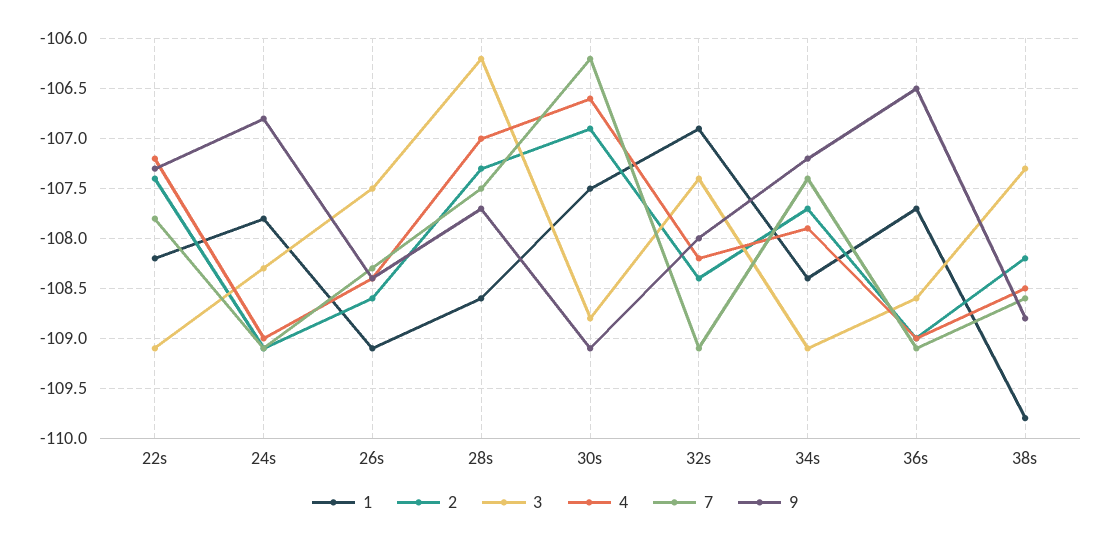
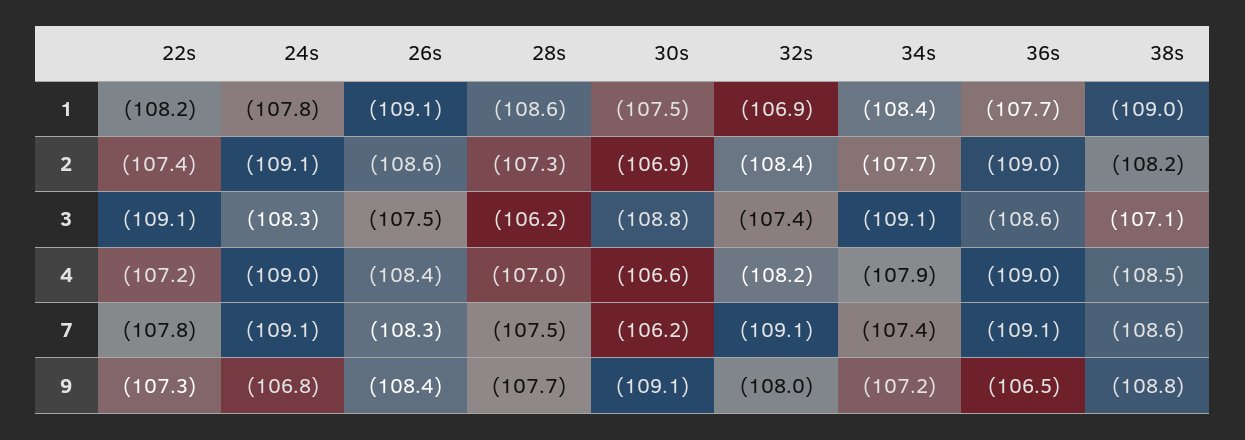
  {
    "1": {
      "22s": -108.2,
      "24s": -107.8,
      "26s": -109.1,
      "28s": -108.6,
      "30s": -107.5,
      "32s": -106.9,
      "34s": -108.4,
      "36s": -107.7,
-     "38s": -109.8
+     "38s": -109
    },
    "2": {
      "22s": -107.4,
      "24s": -109.1,
      "26s": -108.6,
      "28s": -107.3,
      "30s": -106.9,
      "32s": -108.4,
      "34s": -107.7,
      "36s": -109,
      "38s": -108.2
    },
    "3": {
      "22s": -109.1,
      "24s": -108.3,
      "26s": -107.5,
      "28s": -106.2,
      "30s": -108.8,
      "32s": -107.4,
      "34s": -109.1,
      "36s": -108.6,
-     "38s": -107.3
+     "38s": -107.1
    },
    "4": {
      "22s": -107.2,
      "24s": -109,
      "26s": -108.4,
      "28s": -107,
      "30s": -106.6,
      "32s": -108.2,
      "34s": -107.9,
      "36s": -109,
      "38s": -108.5
    },
    "7": {
      "22s": -107.8,
      "24s": -109.1,
      "26s": -108.3,
      "28s": -107.5,
      "30s": -106.2,
      "32s": -109.1,
      "34s": -107.4,
      "36s": -109.1,
      "38s": -108.6
    },
    "9": {
      "22s": -107.3,
      "24s": -106.8,
      "26s": -108.4,
      "28s": -107.7,
      "30s": -109.1,
      "32s": -108,
      "34s": -107.2,
      "36s": -106.5,
      "38s": -108.8
    }
  }

